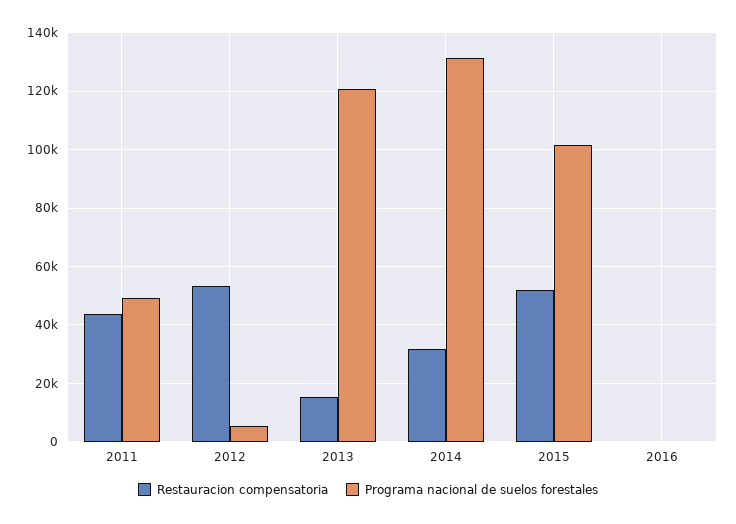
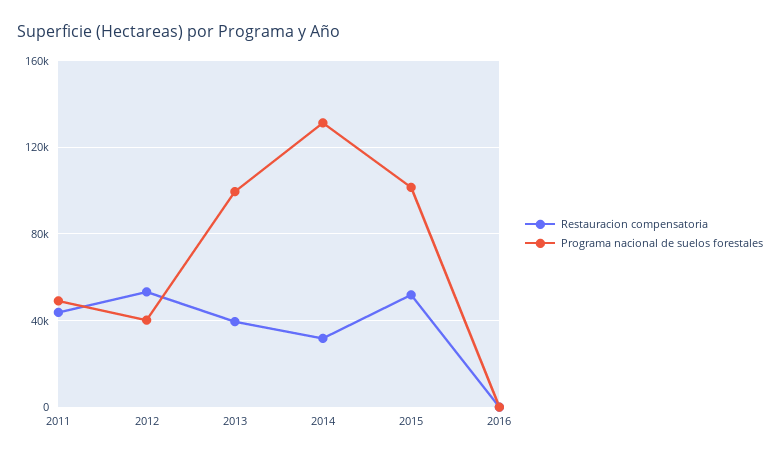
  {
    "Restauracion compensatoria": {
      "2011": 45000,
      "2012": 52500,
-     "2013": 15000,
+     "2013": 40000,
      "2014": 32500,
      "2015": 52500,
      "2016": 0
    },
    "Programa nacional de suelos forestales": {
      "2011": 50000,
-     "2012": 5000,
+     "2012": 40000,
-     "2013": 120000,
+     "2013": 100000,
      "2014": 132500,
      "2015": 102500,
      "2016": 0
    }
  }

